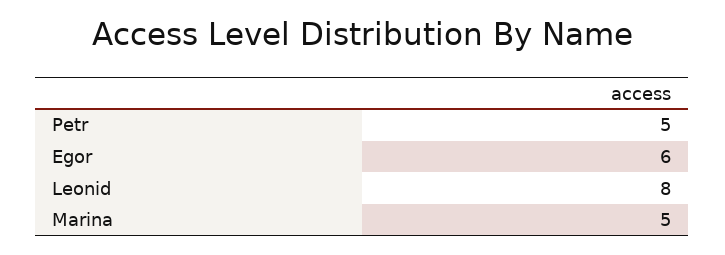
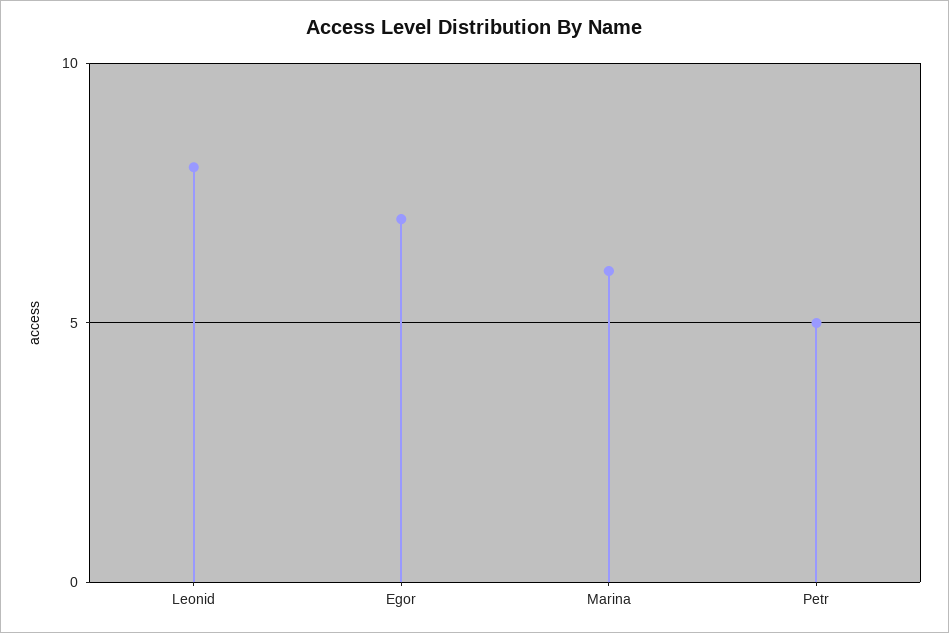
  {
    "Petr": 5,
-   "Egor": 6,
+   "Egor": 7,
    "Leonid": 8,
-   "Marina": 5
+   "Marina": 6
  }

